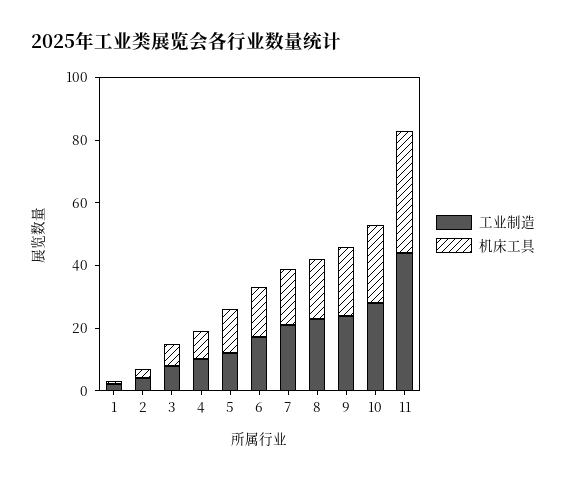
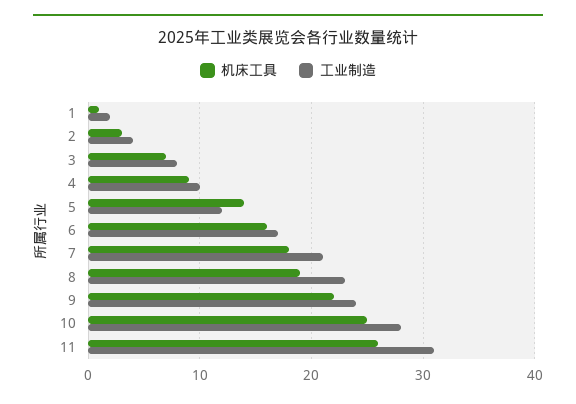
  {
    "工业制造": {
      "1": 2,
      "2": 4,
      "3": 8,
      "4": 10,
      "5": 12,
      "6": 17,
      "7": 21,
      "8": 23,
      "9": 24,
      "10": 28,
-     "11": 45
+     "11": 31
    },
    "机床工具": {
      "1": 1,
      "2": 3,
      "3": 7,
      "4": 9,
      "5": 14,
      "6": 16,
      "7": 18,
      "8": 19,
      "9": 22,
      "10": 25,
-     "11": 40
+     "11": 26
    }
  }

